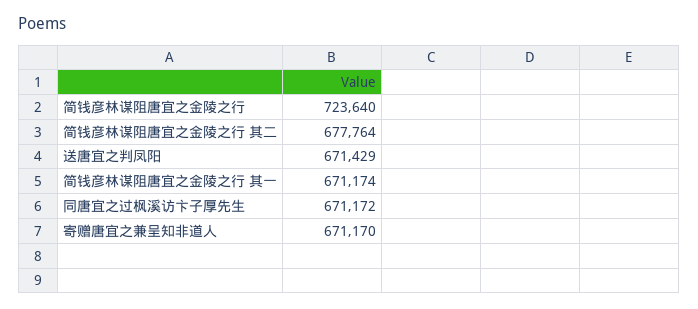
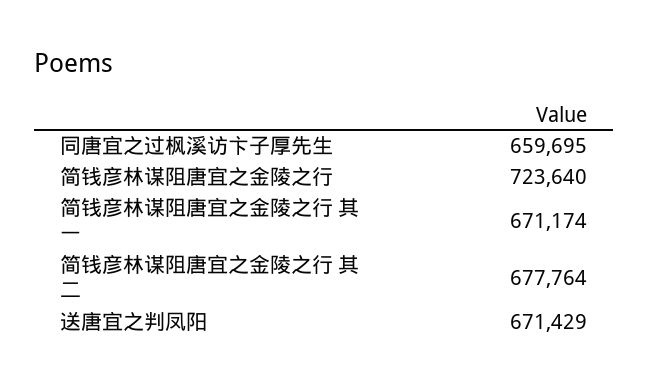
  {
    "简钱彦林谋阻唐宜之金陵之行": 723640,
    "简钱彦林谋阻唐宜之金陵之行 其二": 677764,
    "送唐宜之判凤阳": 671429,
    "简钱彦林谋阻唐宜之金陵之行 其一": 671174,
-   "同唐宜之过枫溪访卞子厚先生": 671172,
+   "同唐宜之过枫溪访卞子厚先生": 659695
-   "寄赠唐宜之兼呈知非道人": 671170
  }

